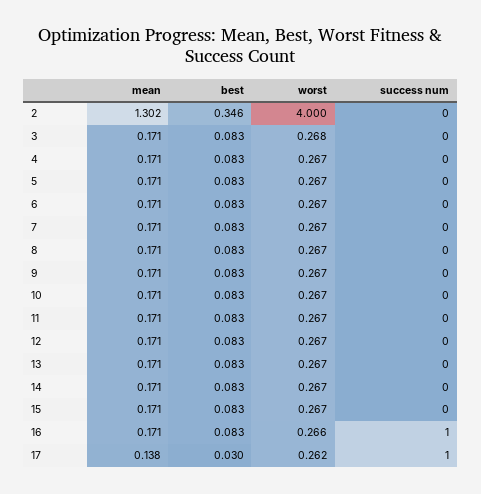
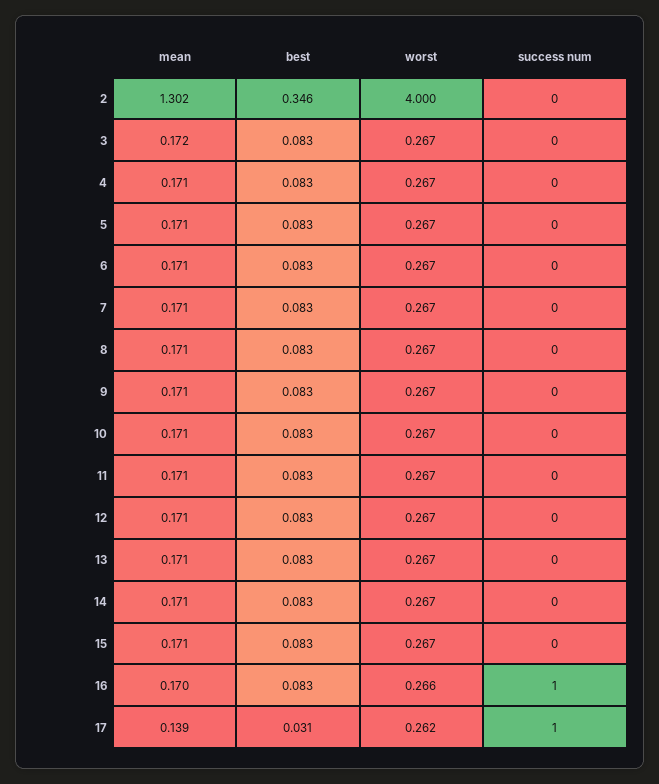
  {
    "mean": {
      "2": 1.302,
-     "3": 0.171,
+     "3": 0.172,
      "4": 0.171,
      "5": 0.171,
      "6": 0.171,
      "7": 0.171,
      "8": 0.171,
      "9": 0.171,
      "10": 0.171,
      "11": 0.171,
      "12": 0.171,
      "13": 0.171,
      "14": 0.171,
      "15": 0.171,
-     "16": 0.171,
+     "16": 0.17,
-     "17": 0.138
+     "17": 0.139
    },
    "best": {
      "2": 0.346,
      "3": 0.083,
      "4": 0.083,
      "5": 0.083,
      "6": 0.083,
      "7": 0.083,
      "8": 0.083,
      "9": 0.083,
      "10": 0.083,
      "11": 0.083,
      "12": 0.083,
      "13": 0.083,
      "14": 0.083,
      "15": 0.083,
      "16": 0.083,
-     "17": 0.03
+     "17": 0.031
    },
    "worst": {
      "2": 4,
-     "3": 0.268,
+     "3": 0.267,
      "4": 0.267,
      "5": 0.267,
      "6": 0.267,
      "7": 0.267,
      "8": 0.267,
      "9": 0.267,
      "10": 0.267,
      "11": 0.267,
      "12": 0.267,
      "13": 0.267,
      "14": 0.267,
      "15": 0.267,
      "16": 0.266,
      "17": 0.262
    },
    "success num": {
      "2": 0,
      "3": 0,
      "4": 0,
      "5": 0,
      "6": 0,
      "7": 0,
      "8": 0,
      "9": 0,
      "10": 0,
      "11": 0,
      "12": 0,
      "13": 0,
      "14": 0,
      "15": 0,
      "16": 1,
      "17": 1
    }
  }

